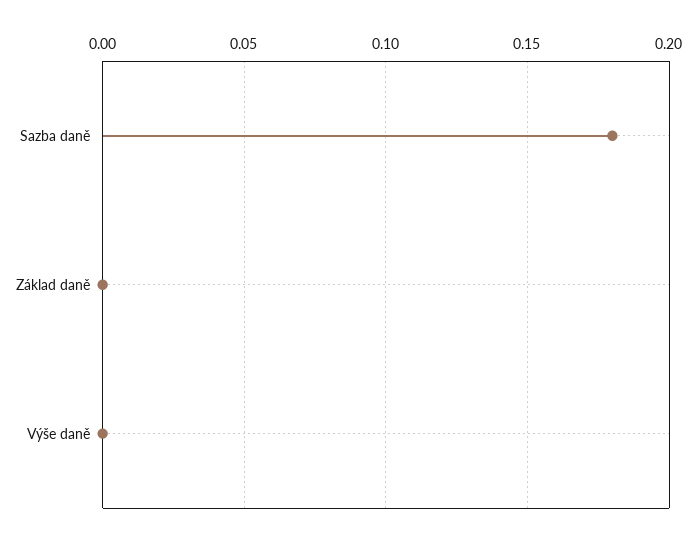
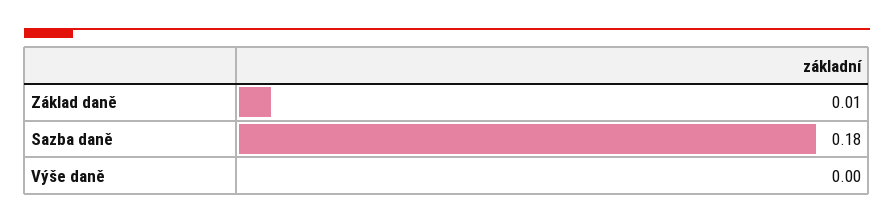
  {
    "Sazba daně": 0.18,
-   "Základ daně": 0,
+   "Základ daně": 0.01,
    "Výše daně": 0
  }

